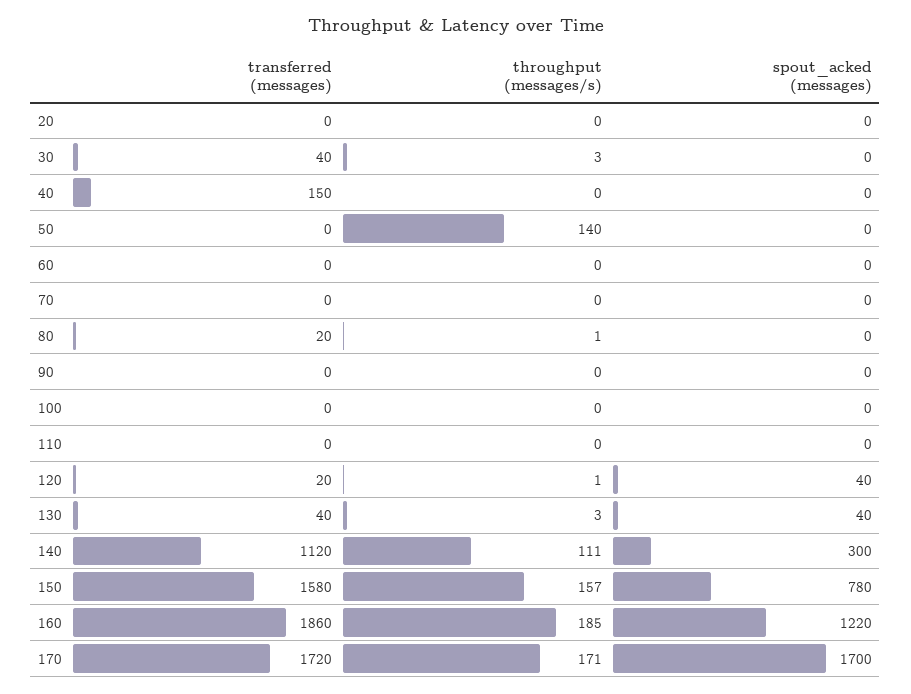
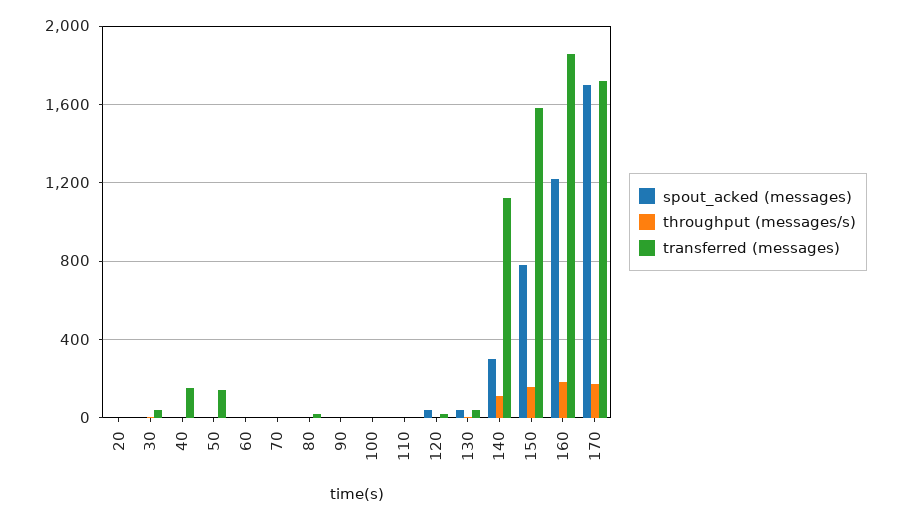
  {
    "transferred (messages)": {
      "20": 0,
      "30": 40,
      "40": 150,
-     "50": 0,
+     "50": 150,
      "60": 0,
      "70": 0,
      "80": 20,
      "90": 0,
      "100": 0,
      "110": 0,
      "120": 20,
      "130": 40,
      "140": 1120,
      "150": 1580,
      "160": 1860,
      "170": 1720
    },
    "throughput (messages/s)": {
      "20": 0,
      "30": 3,
      "40": 0,
-     "50": 140,
+     "50": 0,
      "60": 0,
      "70": 0,
      "80": 1,
      "90": 0,
      "100": 0,
      "110": 0,
      "120": 1,
      "130": 3,
      "140": 111,
      "150": 157,
      "160": 185,
      "170": 171
    },
    "spout_acked (messages)": {
      "20": 0,
      "30": 0,
      "40": 0,
      "50": 0,
      "60": 0,
      "70": 0,
      "80": 0,
      "90": 0,
      "100": 0,
      "110": 0,
      "120": 40,
      "130": 40,
      "140": 300,
      "150": 780,
      "160": 1220,
      "170": 1700
    }
  }

